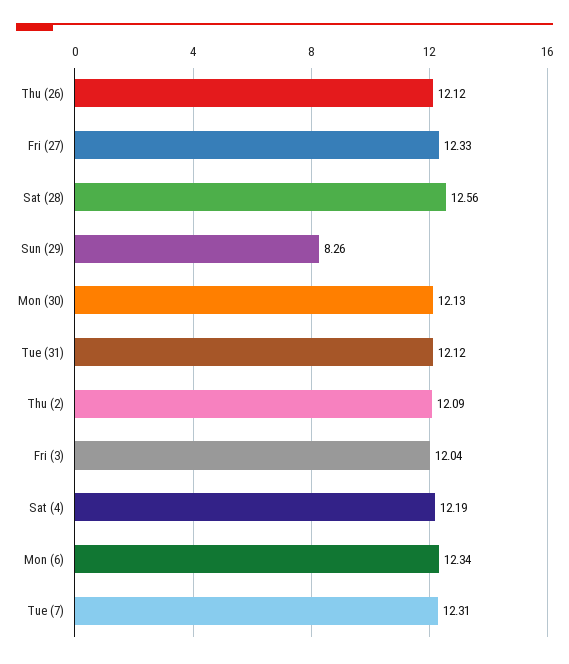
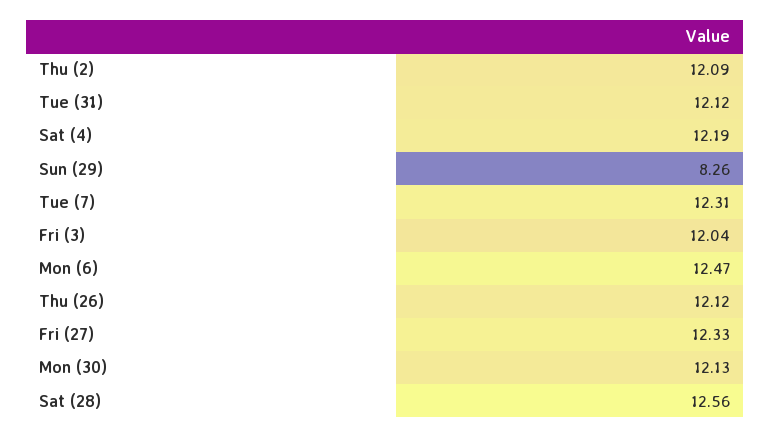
  {
    "Thu (26)": 12.12,
    "Fri (27)": 12.33,
    "Sat (28)": 12.56,
    "Sun (29)": 8.26,
    "Mon (30)": 12.13,
    "Tue (31)": 12.12,
    "Thu (2)": 12.09,
    "Fri (3)": 12.04,
    "Sat (4)": 12.19,
-   "Mon (6)": 12.34,
+   "Mon (6)": 12.47,
    "Tue (7)": 12.31
  }

